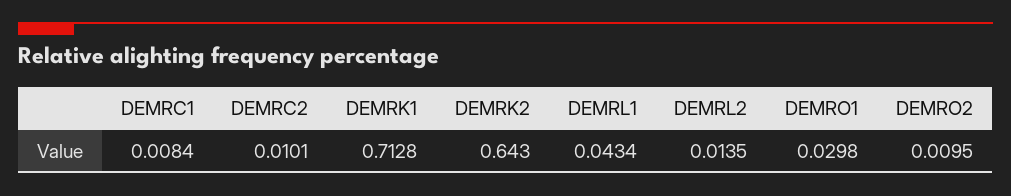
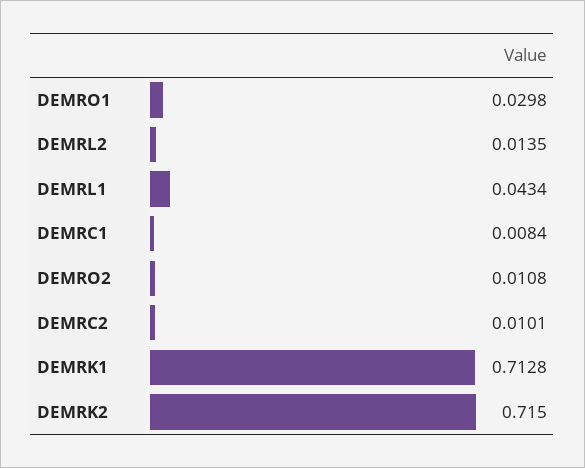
  {
    "DEMRC1": 0.0084,
    "DEMRC2": 0.0101,
    "DEMRK1": 0.7128,
-   "DEMRK2": 0.643,
+   "DEMRK2": 0.715,
    "DEMRL1": 0.0434,
    "DEMRL2": 0.0135,
    "DEMRO1": 0.0298,
-   "DEMRO2": 0.0095
+   "DEMRO2": 0.0108
  }

